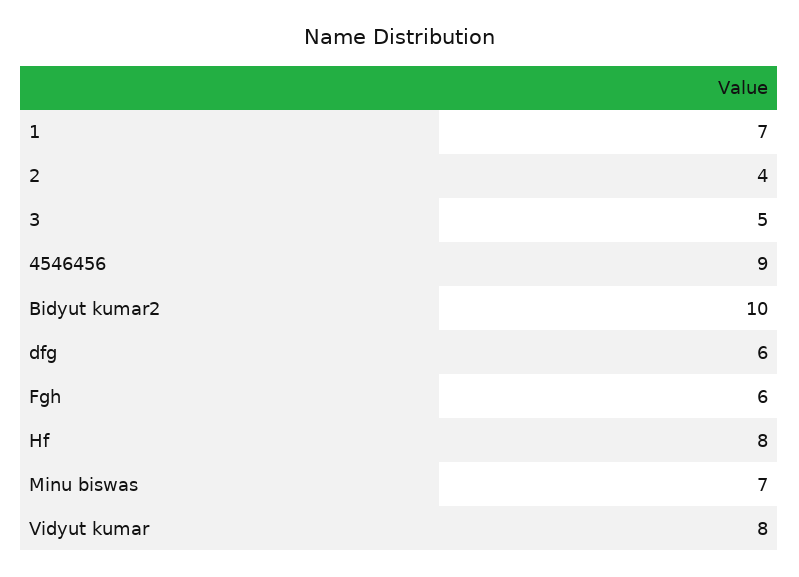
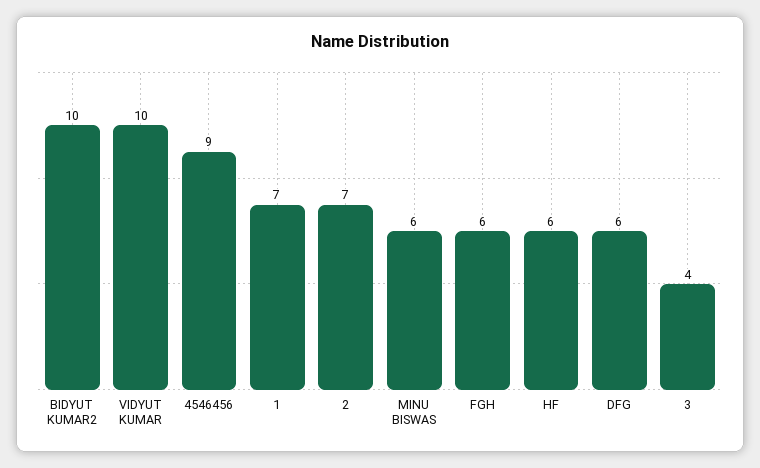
  {
    "1": 7,
-   "2": 4,
+   "2": 7,
-   "3": 5,
+   "3": 4,
    "4546456": 9,
    "Bidyut kumar2": 10,
    "dfg": 6,
    "Fgh": 6,
-   "Hf": 8,
+   "Hf": 6,
-   "Minu biswas": 7,
+   "Minu biswas": 6,
-   "Vidyut kumar": 8
+   "Vidyut kumar": 10
  }

